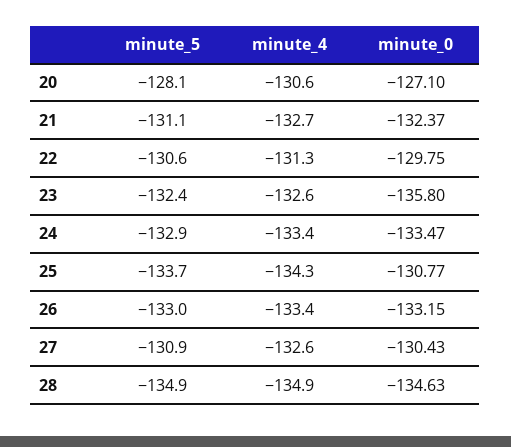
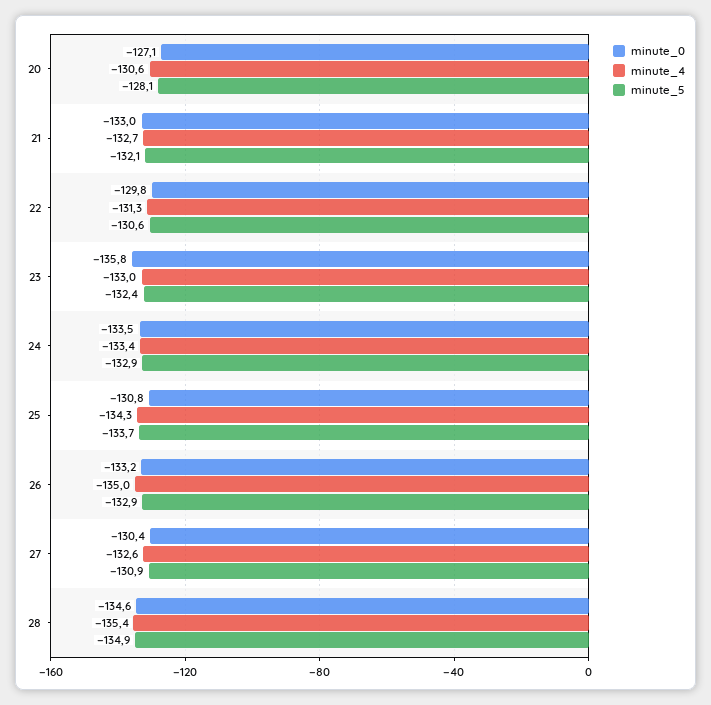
  {
    "minute_5": {
      "20": -128.1,
-     "21": -131.1,
+     "21": -132.1,
      "22": -130.6,
      "23": -132.4,
      "24": -132.9,
      "25": -133.7,
-     "26": -133,
+     "26": -132.9,
      "27": -130.9,
      "28": -134.9
    },
    "minute_4": {
      "20": -130.6,
      "21": -132.7,
      "22": -131.3,
-     "23": -132.6,
+     "23": -133,
      "24": -133.4,
      "25": -134.3,
-     "26": -133.4,
+     "26": -135,
      "27": -132.6,
-     "28": -134.9
+     "28": -135.4
    },
    "minute_0": {
      "20": -127.1,
-     "21": -132.37,
+     "21": -133,
      "22": -129.75,
      "23": -135.8,
      "24": -133.47,
      "25": -130.77,
      "26": -133.15,
      "27": -130.43,
      "28": -134.63
    }
  }

